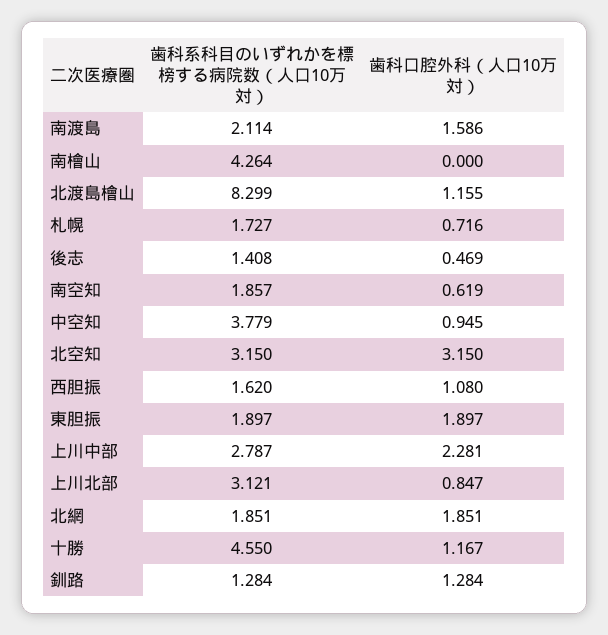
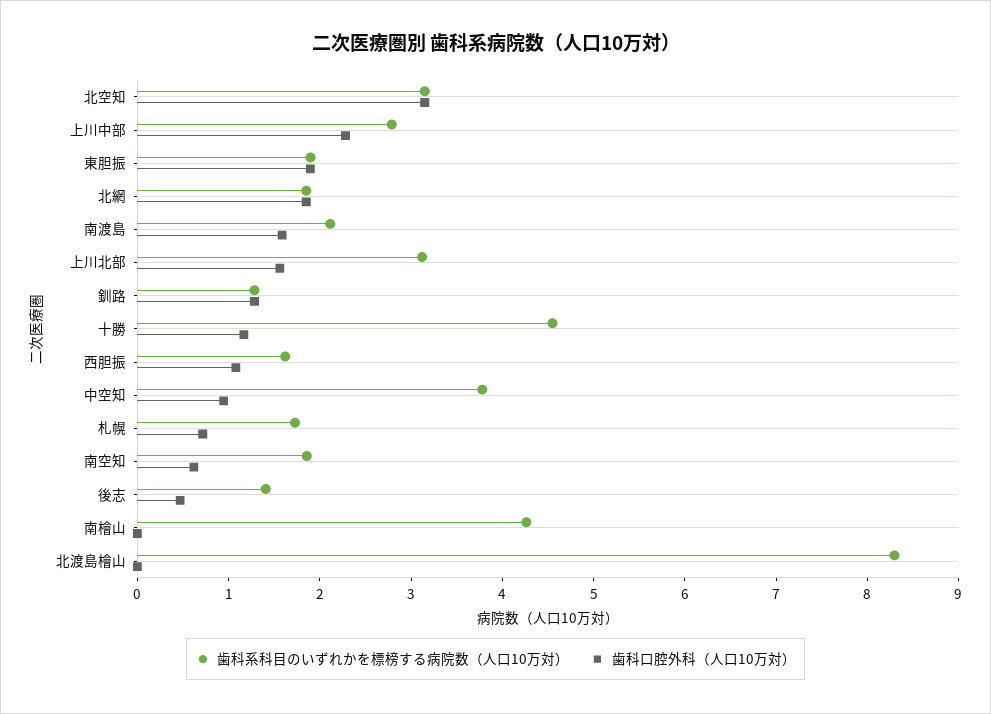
  {
    "歯科系科目のいずれかを標榜する病院数（人口10万対）": {
      "南渡島": 2.114,
      "南檜山": 4.264,
      "北渡島檜山": 8.299,
      "札幌": 1.727,
      "後志": 1.408,
      "南空知": 1.857,
      "中空知": 3.779,
      "北空知": 3.15,
      "西胆振": 1.62,
      "東胆振": 1.897,
      "上川中部": 2.787,
      "上川北部": 3.121,
      "北網": 1.851,
      "十勝": 4.55,
      "釧路": 1.284
    },
    "歯科口腔外科（人口10万対）": {
      "南渡島": 1.586,
      "南檜山": 0,
-     "北渡島檜山": 1.155,
+     "北渡島檜山": 0,
      "札幌": 0.716,
      "後志": 0.469,
      "南空知": 0.619,
      "中空知": 0.945,
      "北空知": 3.15,
      "西胆振": 1.08,
      "東胆振": 1.897,
      "上川中部": 2.281,
-     "上川北部": 0.847,
+     "上川北部": 1.6,
      "北網": 1.851,
      "十勝": 1.167,
      "釧路": 1.284
    }
  }

